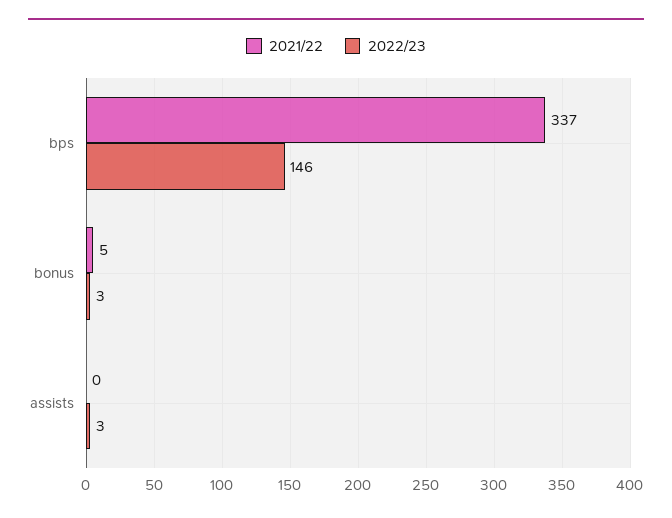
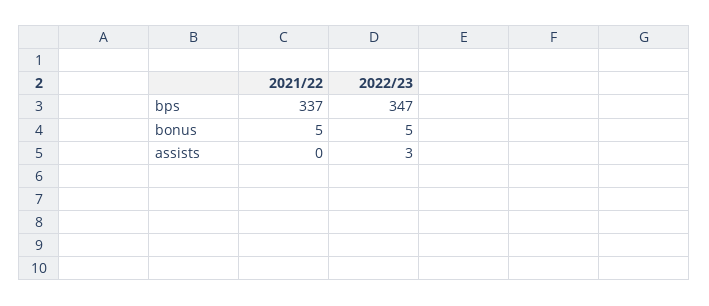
  {
    "2021/22": {
      "bps": 337,
      "bonus": 5,
      "assists": 0
    },
    "2022/23": {
-     "bps": 146,
+     "bps": 347,
-     "bonus": 3,
+     "bonus": 5,
      "assists": 3
    }
  }

